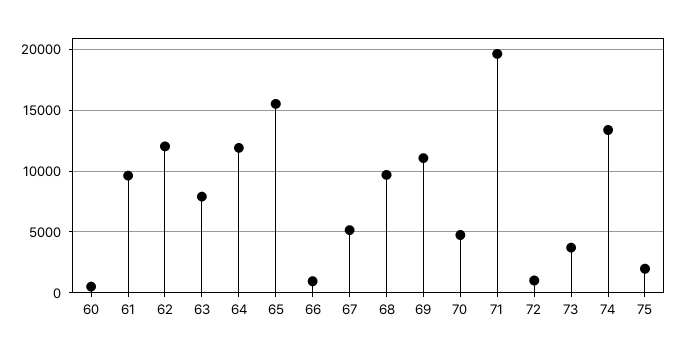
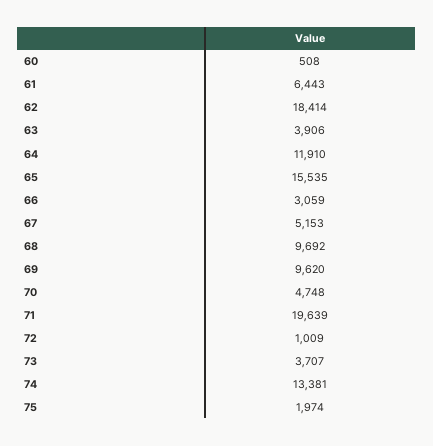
  {
    "60": 508,
-   "61": 9500,
+   "61": 6443,
-   "62": 12000,
+   "62": 18414,
-   "63": 8000,
+   "63": 3906,
    "64": 11910,
    "65": 15535,
-   "66": 1000,
+   "66": 3059,
    "67": 5153,
    "68": 9692,
-   "69": 11000,
+   "69": 9620,
    "70": 4748,
    "71": 19639,
    "72": 1009,
    "73": 3707,
    "74": 13381,
    "75": 1974
  }

